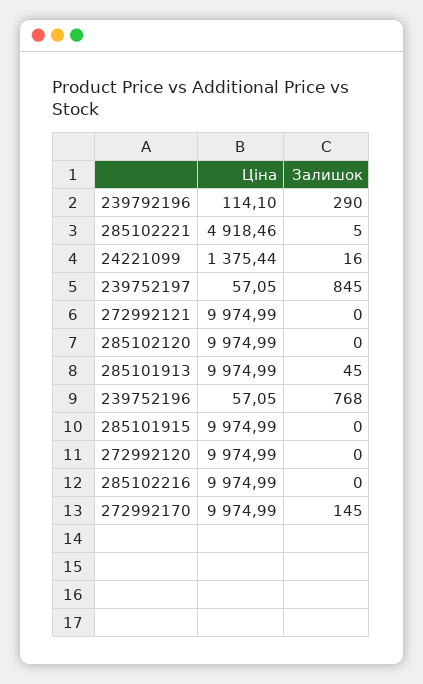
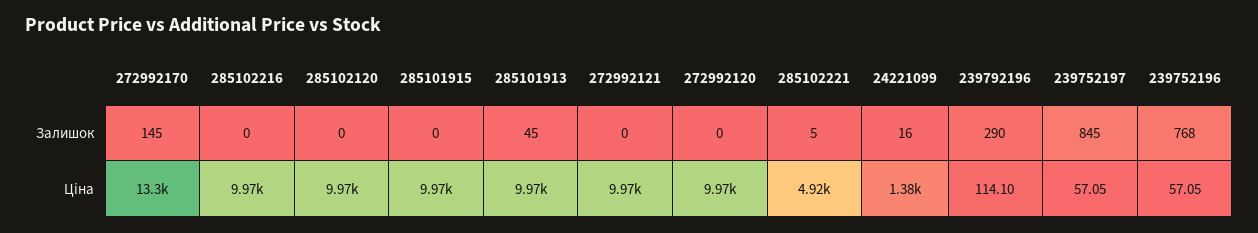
  {
    "Ціна": {
      "239792196": 114.1,
      "285102221": 4918.46,
      "24221099": 1375.44,
      "239752197": 57.05,
      "272992121": 9974.99,
      "285102120": 9974.99,
      "285101913": 9974.99,
      "239752196": 57.05,
      "285101915": 9974.99,
      "272992120": 9974.99,
      "285102216": 9974.99,
-     "272992170": 9974.99
+     "272992170": 13300
    },
    "Залишок": {
      "239792196": 290,
      "285102221": 5,
      "24221099": 16,
      "239752197": 845,
      "272992121": 0,
      "285102120": 0,
      "285101913": 45,
      "239752196": 768,
      "285101915": 0,
      "272992120": 0,
      "285102216": 0,
      "272992170": 145
    }
  }

